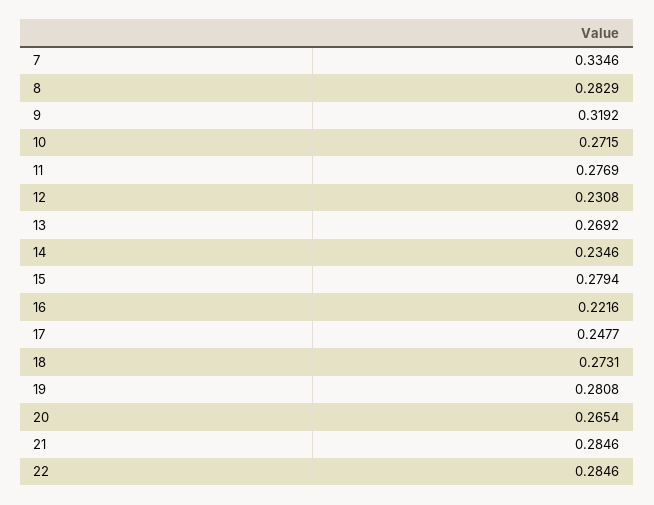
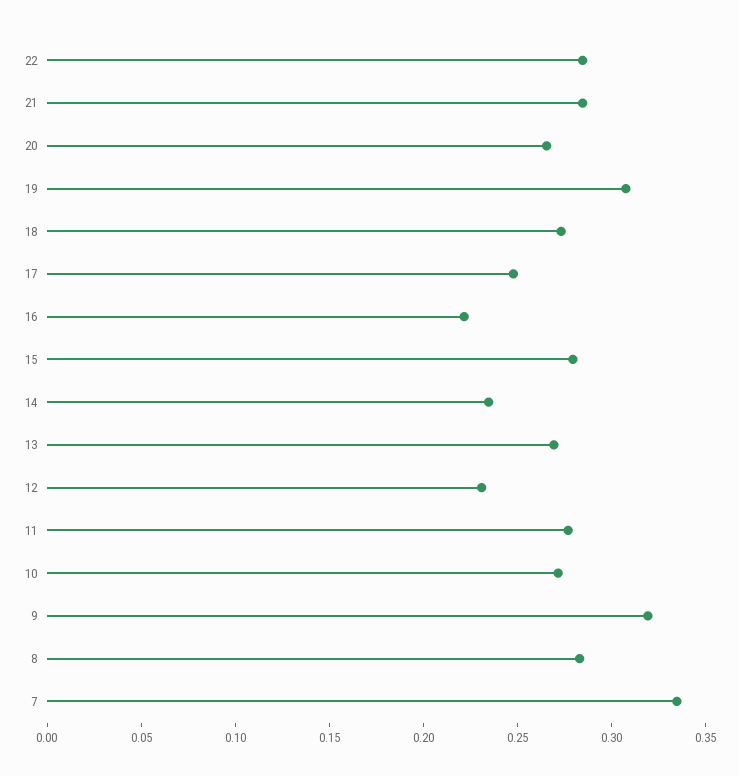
  {
    "7": 0.3346,
    "8": 0.2829,
    "9": 0.3192,
    "10": 0.2715,
    "11": 0.2769,
    "12": 0.2308,
    "13": 0.2692,
    "14": 0.2346,
    "15": 0.2794,
    "16": 0.2216,
    "17": 0.2477,
    "18": 0.2731,
-   "19": 0.2808,
+   "19": 0.31,
    "20": 0.2654,
    "21": 0.2846,
    "22": 0.2846
  }

